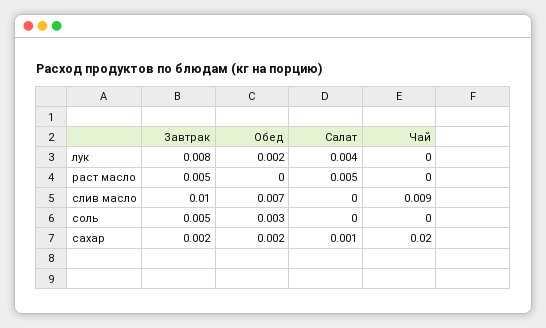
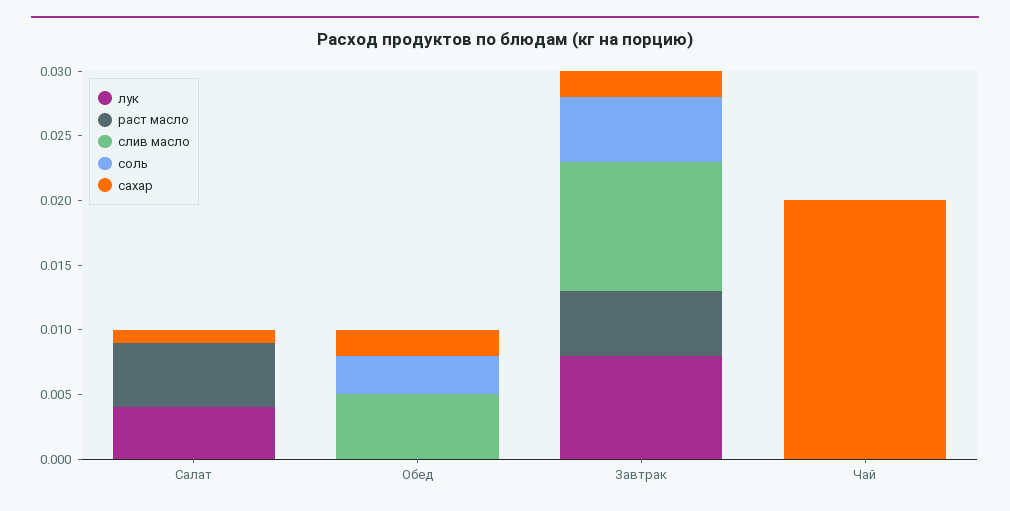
  {
    "лук": {
      "Завтрак": 0.008,
-     "Обед": 0.002,
+     "Обед": 0,
      "Салат": 0.004,
      "Чай": 0
    },
    "раст масло": {
      "Завтрак": 0.005,
      "Обед": 0,
      "Салат": 0.005,
      "Чай": 0
    },
    "слив масло": {
      "Завтрак": 0.01,
-     "Обед": 0.007,
+     "Обед": 0.005,
      "Салат": 0,
-     "Чай": 0.009
+     "Чай": 0
    },
    "соль": {
      "Завтрак": 0.005,
      "Обед": 0.003,
      "Салат": 0,
      "Чай": 0
    },
    "сахар": {
      "Завтрак": 0.002,
      "Обед": 0.002,
      "Салат": 0.001,
      "Чай": 0.02
    }
  }

